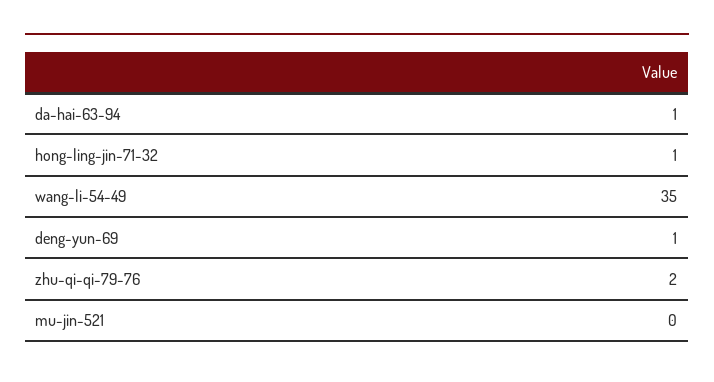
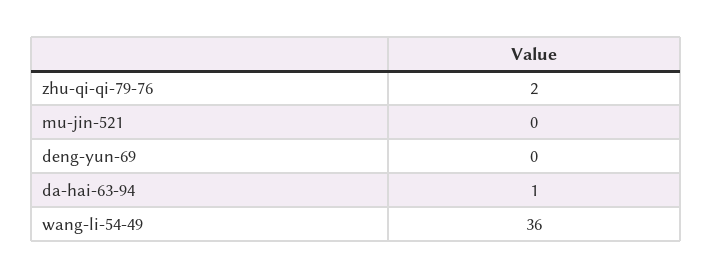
  {
    "da-hai-63-94": 1,
-   "hong-ling-jin-71-32": 1,
-   "wang-li-54-49": 35,
+   "wang-li-54-49": 36,
-   "deng-yun-69": 1,
+   "deng-yun-69": 0,
    "zhu-qi-qi-79-76": 2,
    "mu-jin-521": 0
  }

